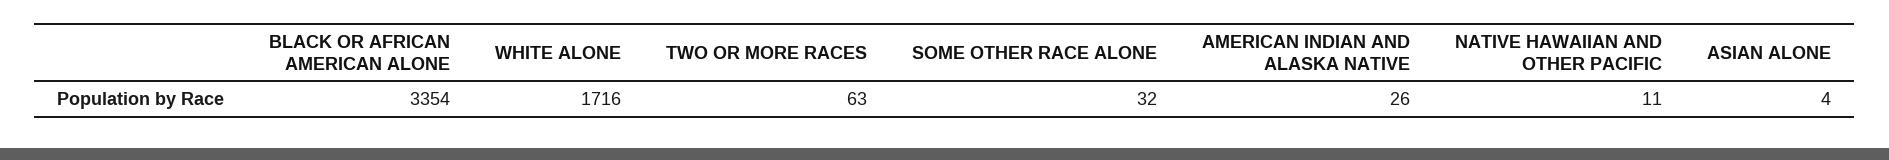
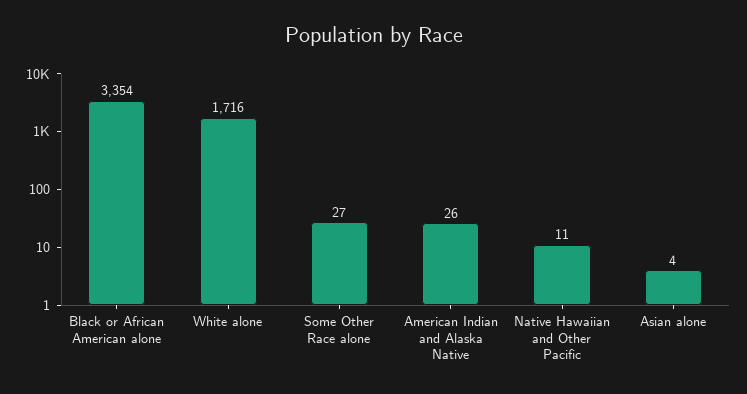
  {
    "BLACK OR AFRICAN AMERICAN ALONE": 3354,
    "WHITE ALONE": 1716,
-   "TWO OR MORE RACES": 63,
-   "SOME OTHER RACE ALONE": 32,
+   "SOME OTHER RACE ALONE": 27,
    "AMERICAN INDIAN AND ALASKA NATIVE": 26,
    "NATIVE HAWAIIAN AND OTHER PACIFIC": 11,
    "ASIAN ALONE": 4
  }

